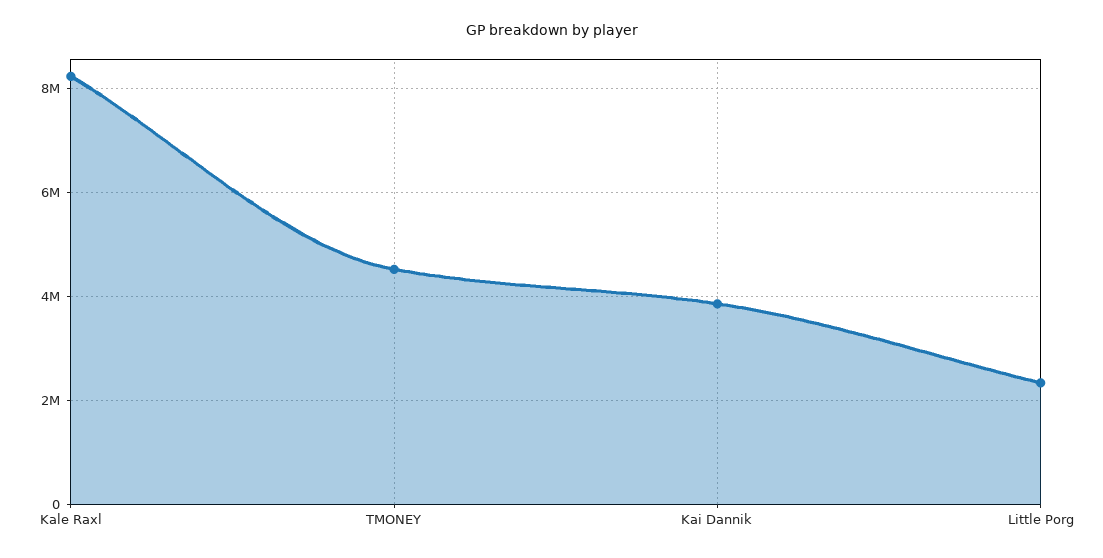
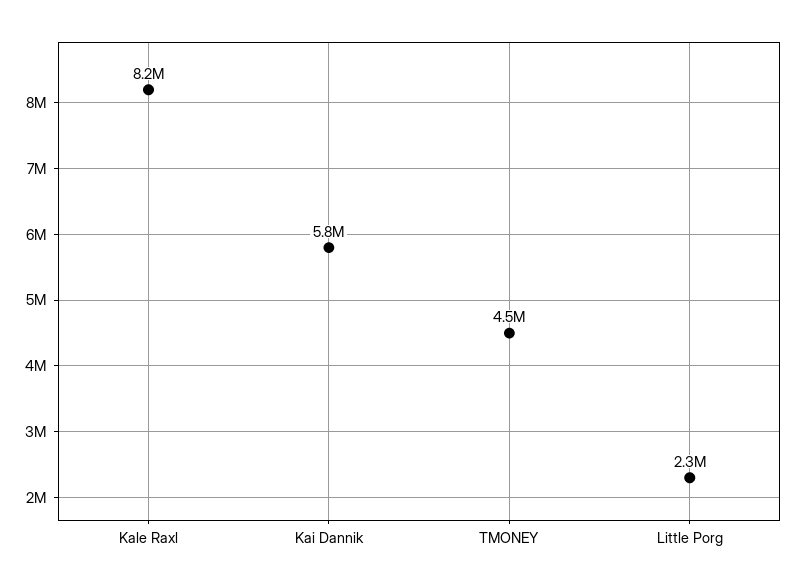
  {
    "Kale Raxl": 8200000,
    "TMONEY": 4500000,
-   "Kai Dannik": 3800000,
+   "Kai Dannik": 5800000,
    "Little Porg": 2300000
  }

